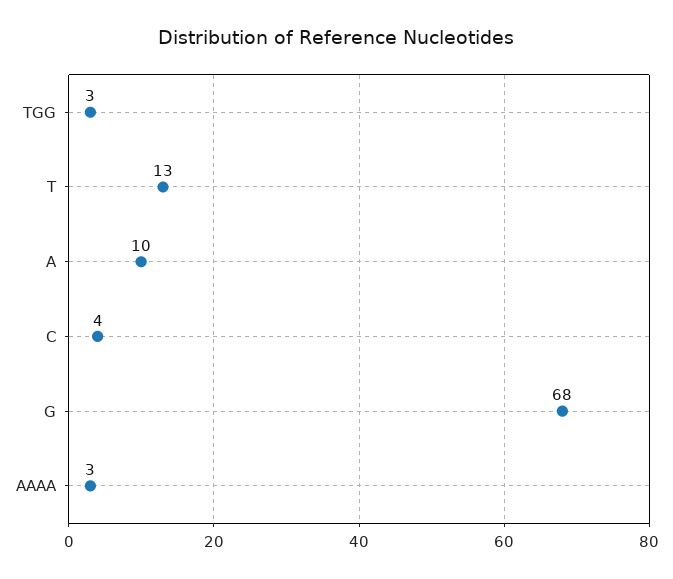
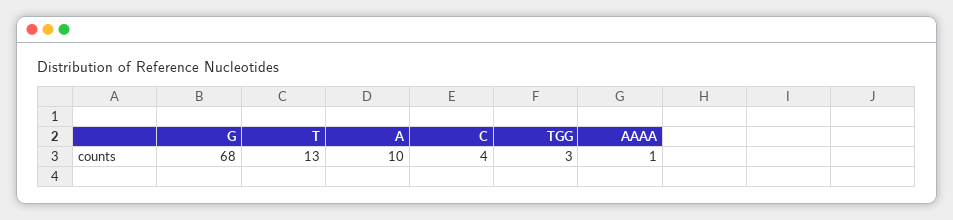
  {
    "TGG": 3,
    "T": 13,
    "A": 10,
    "C": 4,
    "G": 68,
-   "AAAA": 3
+   "AAAA": 1
  }

